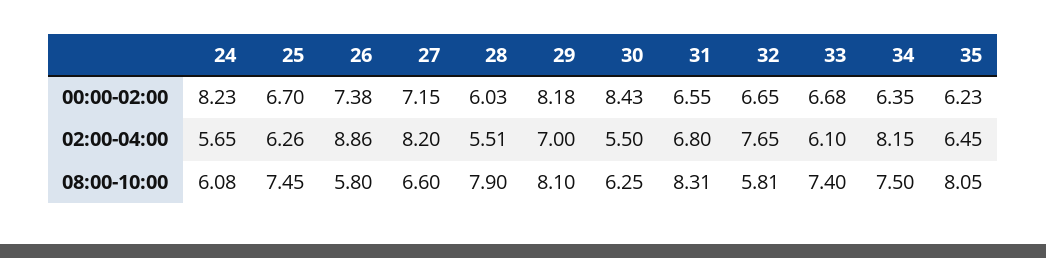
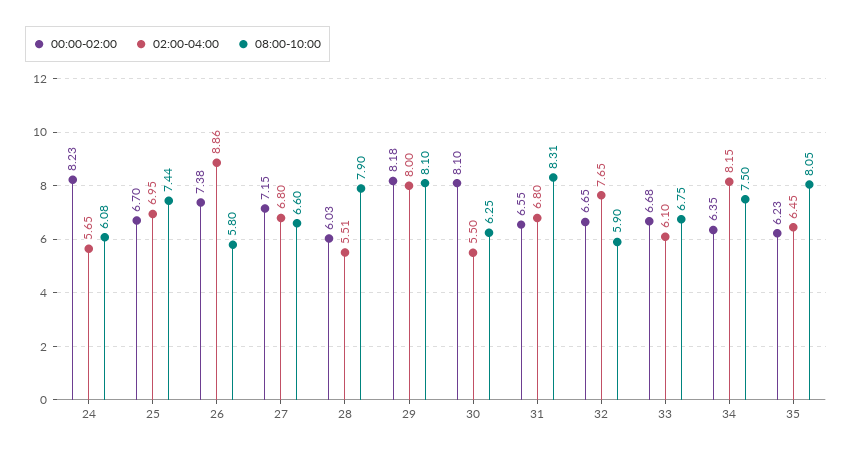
  {
    "00:00-02:00": {
      "24": 8.23,
      "25": 6.7,
      "26": 7.38,
      "27": 7.15,
      "28": 6.03,
      "29": 8.18,
-     "30": 8.43,
+     "30": 8.1,
      "31": 6.55,
      "32": 6.65,
      "33": 6.68,
      "34": 6.35,
      "35": 6.23
    },
    "02:00-04:00": {
      "24": 5.65,
-     "25": 6.26,
+     "25": 6.95,
      "26": 8.86,
-     "27": 8.2,
+     "27": 6.8,
      "28": 5.51,
-     "29": 7,
+     "29": 8,
      "30": 5.5,
      "31": 6.8,
      "32": 7.65,
      "33": 6.1,
      "34": 8.15,
      "35": 6.45
    },
    "08:00-10:00": {
      "24": 6.08,
-     "25": 7.45,
+     "25": 7.44,
      "26": 5.8,
      "27": 6.6,
      "28": 7.9,
      "29": 8.1,
      "30": 6.25,
      "31": 8.31,
-     "32": 5.81,
+     "32": 5.9,
-     "33": 7.4,
+     "33": 6.75,
      "34": 7.5,
      "35": 8.05
    }
  }

